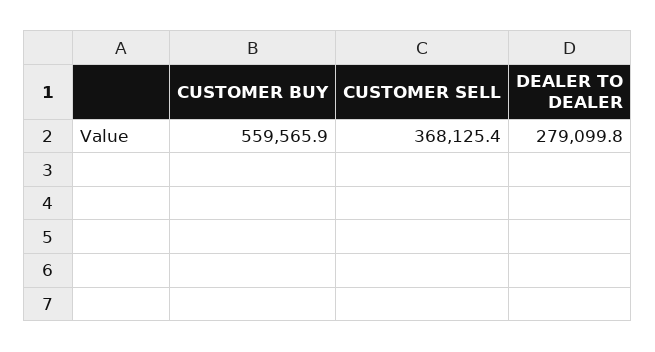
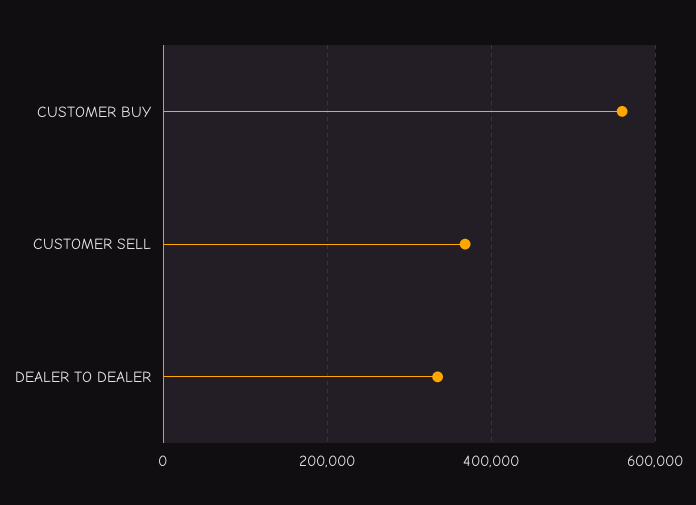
  {
    "CUSTOMER BUY": 559565.9,
    "CUSTOMER SELL": 368125.4,
-   "DEALER TO DEALER": 279099.8
+   "DEALER TO DEALER": 340000
  }

